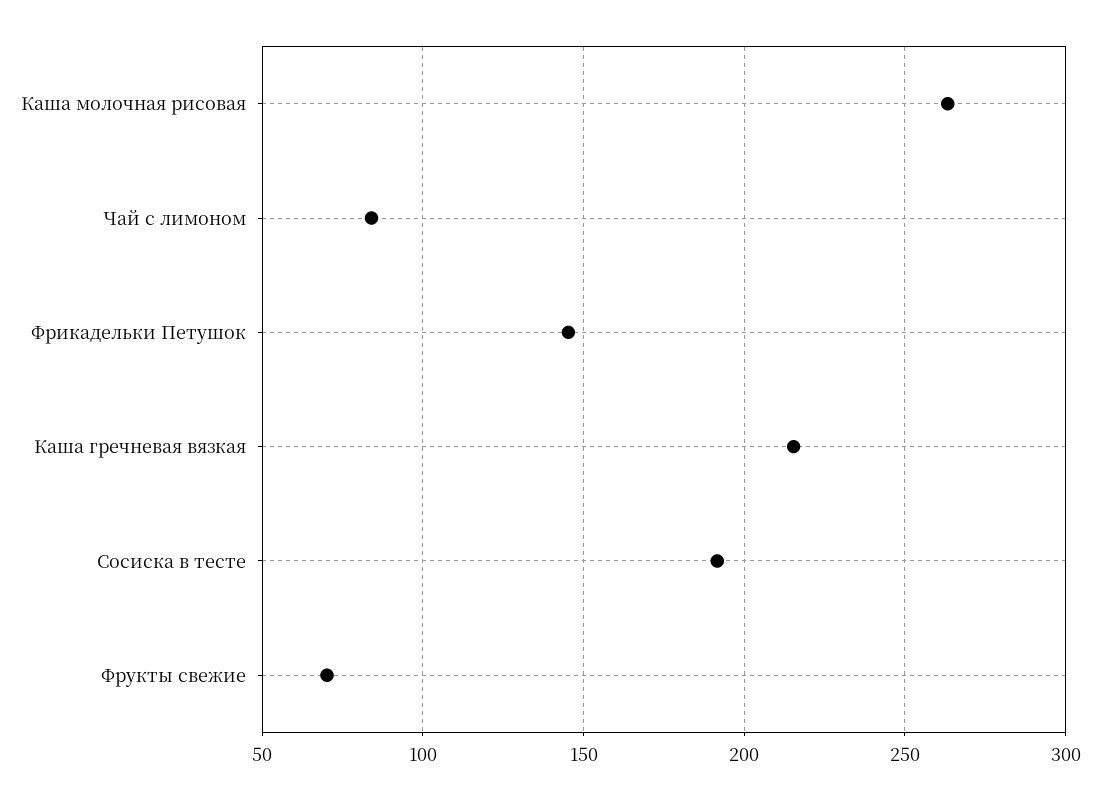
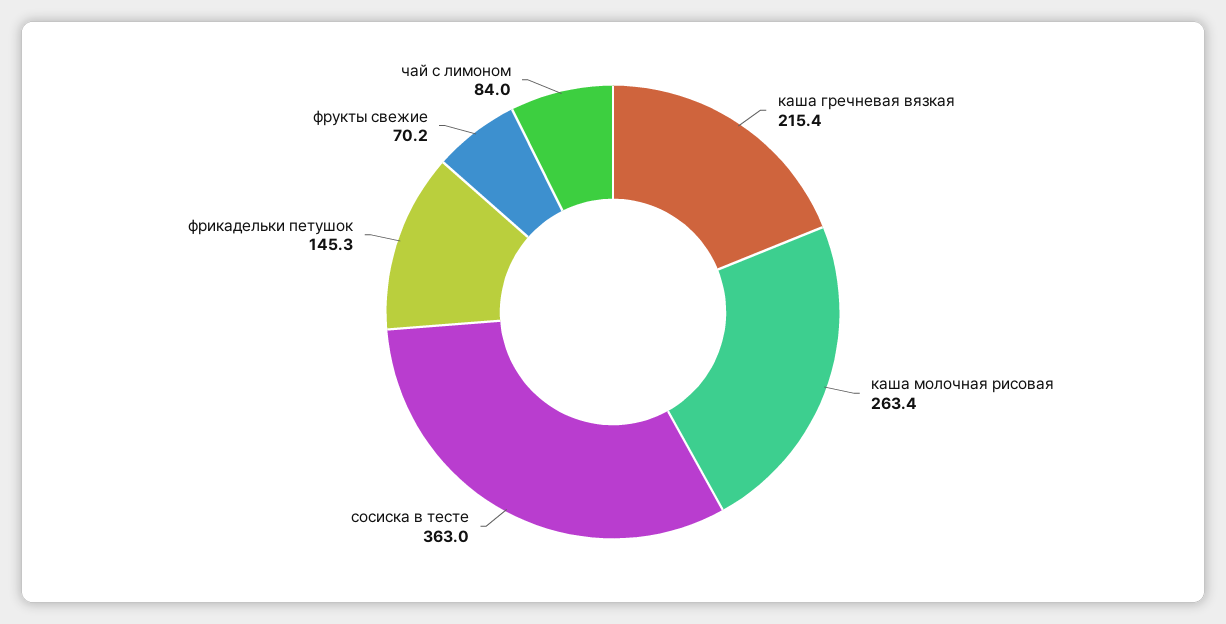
  {
    "Каша молочная рисовая": 263.4,
    "Чай с лимоном": 84,
    "Фрикадельки Петушок": 145.3,
    "Каша гречневая вязкая": 215.4,
-   "Сосиска в тесте": 190,
+   "Сосиска в тесте": 363,
    "Фрукты свежие": 70.2
  }

